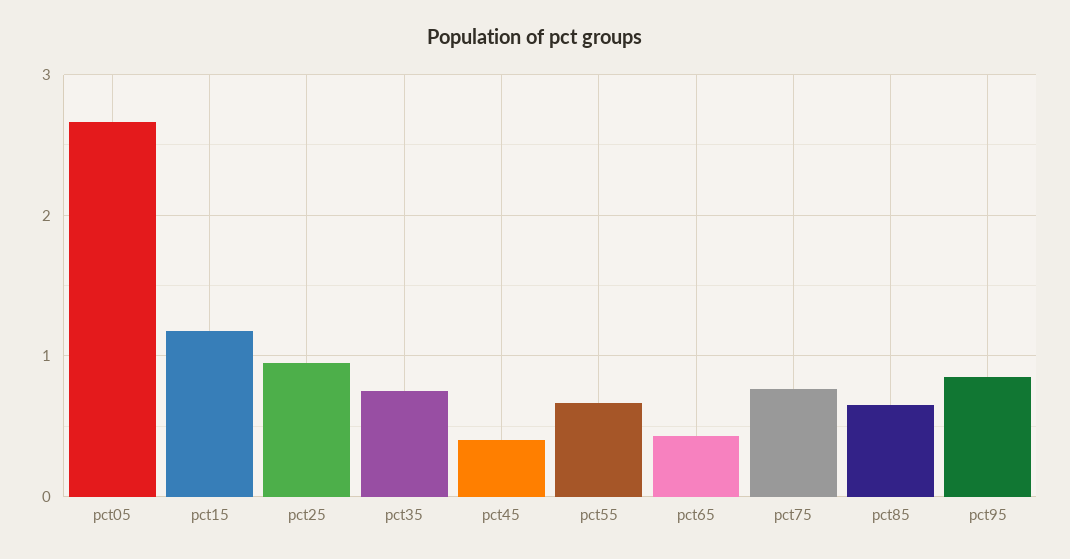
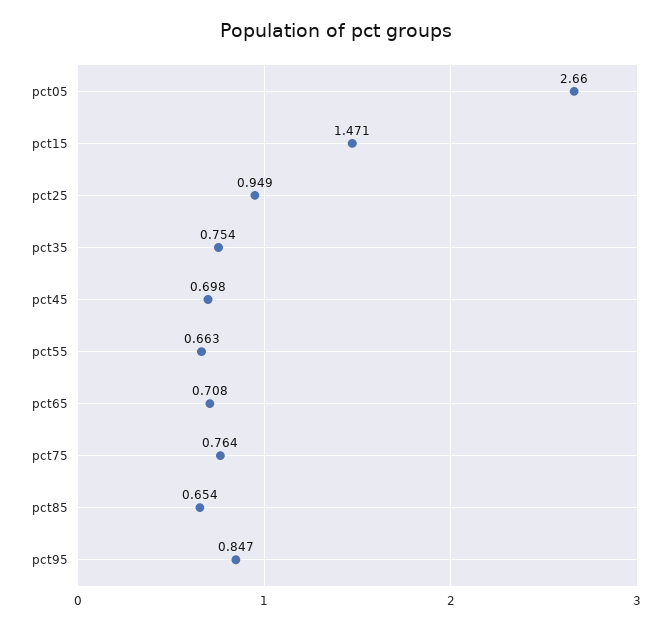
  {
    "pct05": 2.66,
-   "pct15": 1.2,
+   "pct15": 1.471,
    "pct25": 0.949,
    "pct35": 0.754,
-   "pct45": 0.4,
+   "pct45": 0.698,
    "pct55": 0.663,
-   "pct65": 0.4,
+   "pct65": 0.708,
    "pct75": 0.764,
    "pct85": 0.654,
    "pct95": 0.847
  }

